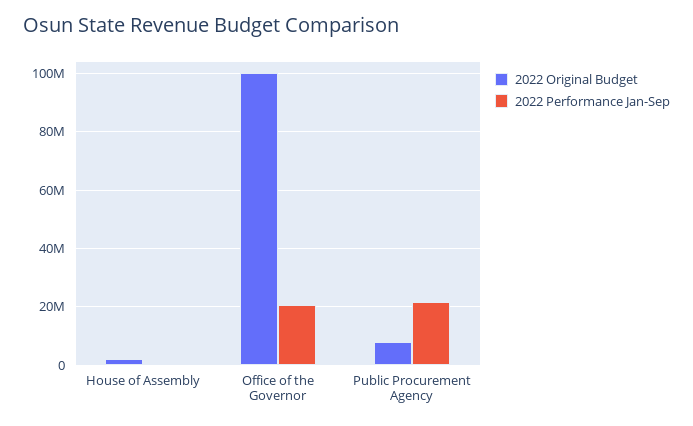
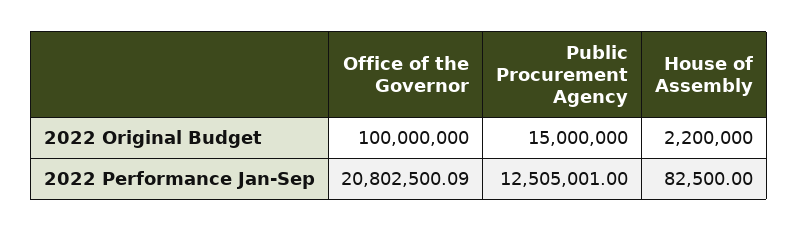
  {
    "2022 Original Budget": {
      "House of Assembly": 2200000,
      "Office of the Governor": 100000000,
-     "Public Procurement Agency": 7500000
+     "Public Procurement Agency": 15000000
    },
    "2022 Performance Jan-Sep": {
      "House of Assembly": 82500,
      "Office of the Governor": 20802500.09,
-     "Public Procurement Agency": 22500000
+     "Public Procurement Agency": 12505001
    }
  }

